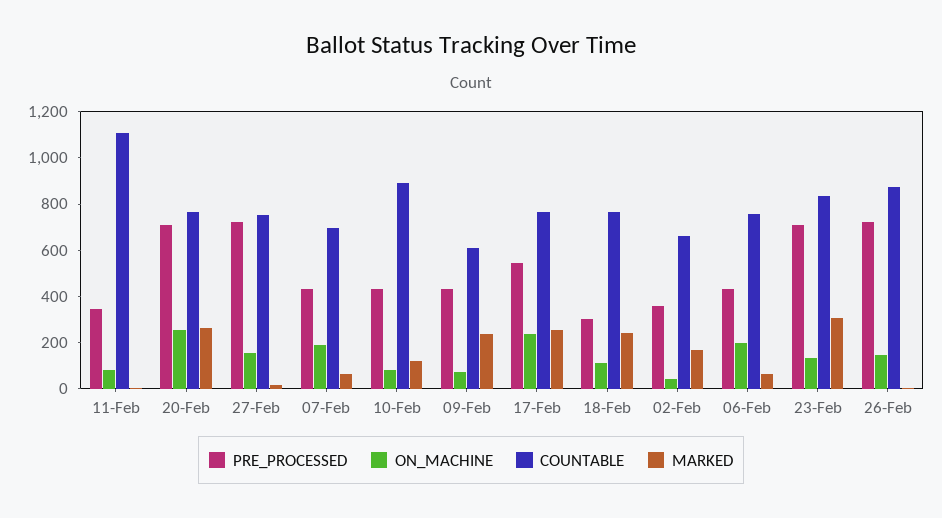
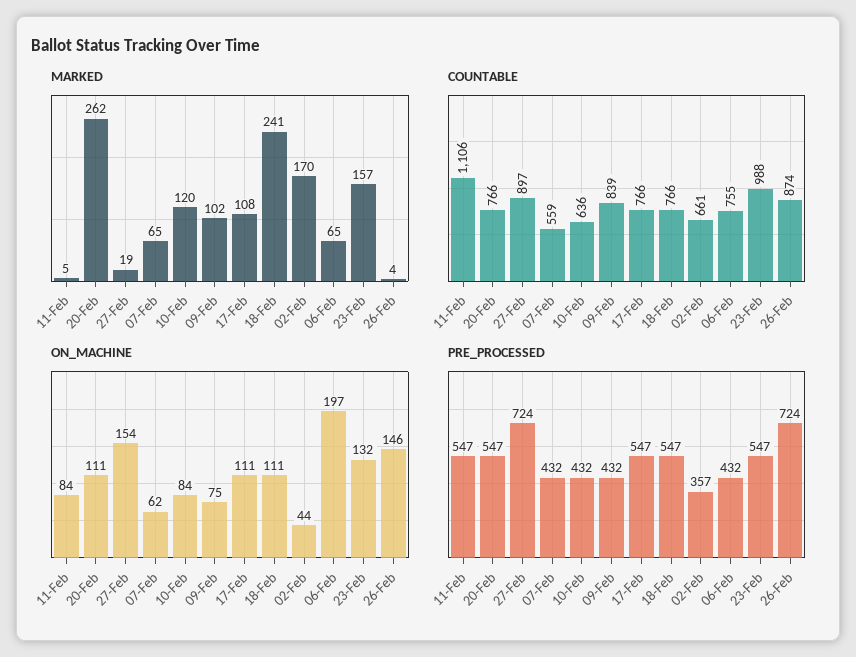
  {
    "PRE_PROCESSED": {
-     "11-Feb": 350,
+     "11-Feb": 547,
-     "20-Feb": 700,
+     "20-Feb": 547,
      "27-Feb": 724,
      "07-Feb": 432,
      "10-Feb": 432,
      "09-Feb": 432,
      "17-Feb": 547,
-     "18-Feb": 300,
+     "18-Feb": 547,
      "02-Feb": 357,
      "06-Feb": 432,
-     "23-Feb": 700,
+     "23-Feb": 547,
      "26-Feb": 724
    },
    "ON_MACHINE": {
      "11-Feb": 84,
-     "20-Feb": 250,
+     "20-Feb": 111,
      "27-Feb": 154,
-     "07-Feb": 200,
+     "07-Feb": 62,
      "10-Feb": 84,
      "09-Feb": 75,
-     "17-Feb": 250,
+     "17-Feb": 111,
      "18-Feb": 111,
      "02-Feb": 44,
      "06-Feb": 197,
      "23-Feb": 132,
      "26-Feb": 146
    },
    "COUNTABLE": {
      "11-Feb": 1106,
      "20-Feb": 766,
-     "27-Feb": 750,
+     "27-Feb": 897,
-     "07-Feb": 700,
+     "07-Feb": 559,
-     "10-Feb": 900,
+     "10-Feb": 636,
-     "09-Feb": 600,
+     "09-Feb": 839,
      "17-Feb": 766,
      "18-Feb": 766,
      "02-Feb": 661,
      "06-Feb": 755,
-     "23-Feb": 850,
+     "23-Feb": 988,
      "26-Feb": 874
    },
    "MARKED": {
      "11-Feb": 5,
      "20-Feb": 262,
      "27-Feb": 19,
      "07-Feb": 65,
      "10-Feb": 120,
-     "09-Feb": 250,
+     "09-Feb": 102,
-     "17-Feb": 250,
+     "17-Feb": 108,
      "18-Feb": 241,
      "02-Feb": 170,
      "06-Feb": 65,
-     "23-Feb": 300,
+     "23-Feb": 157,
      "26-Feb": 4
    }
  }

